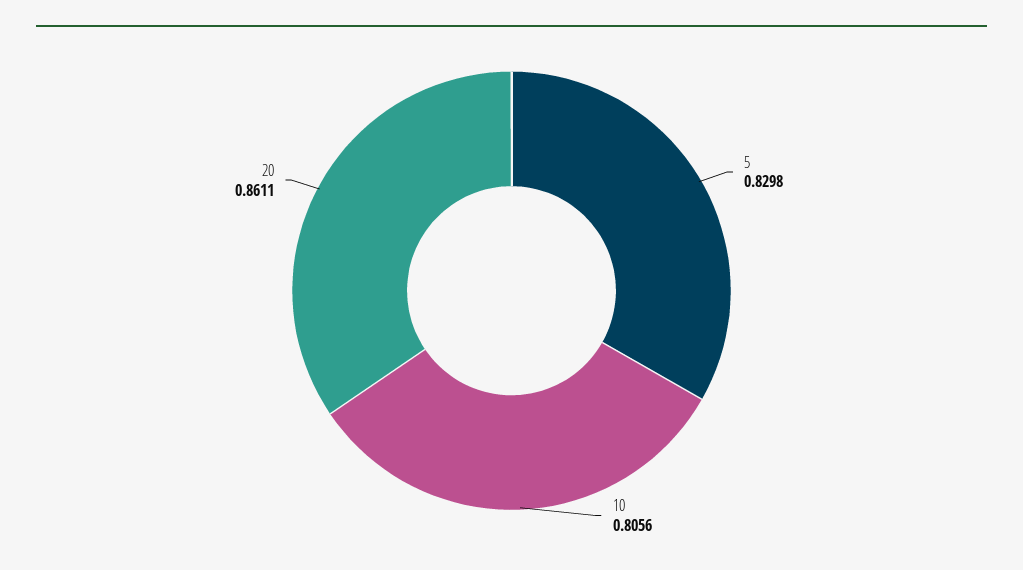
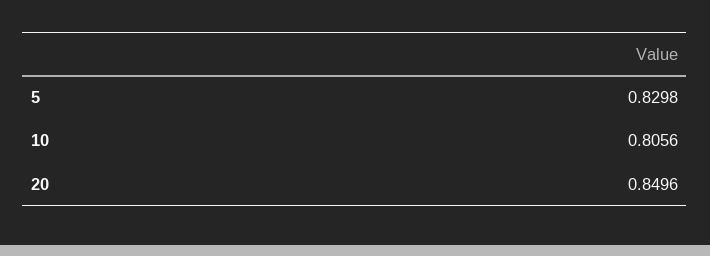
  {
    "5": 0.8298,
    "10": 0.8056,
-   "20": 0.8611
+   "20": 0.8496
  }

